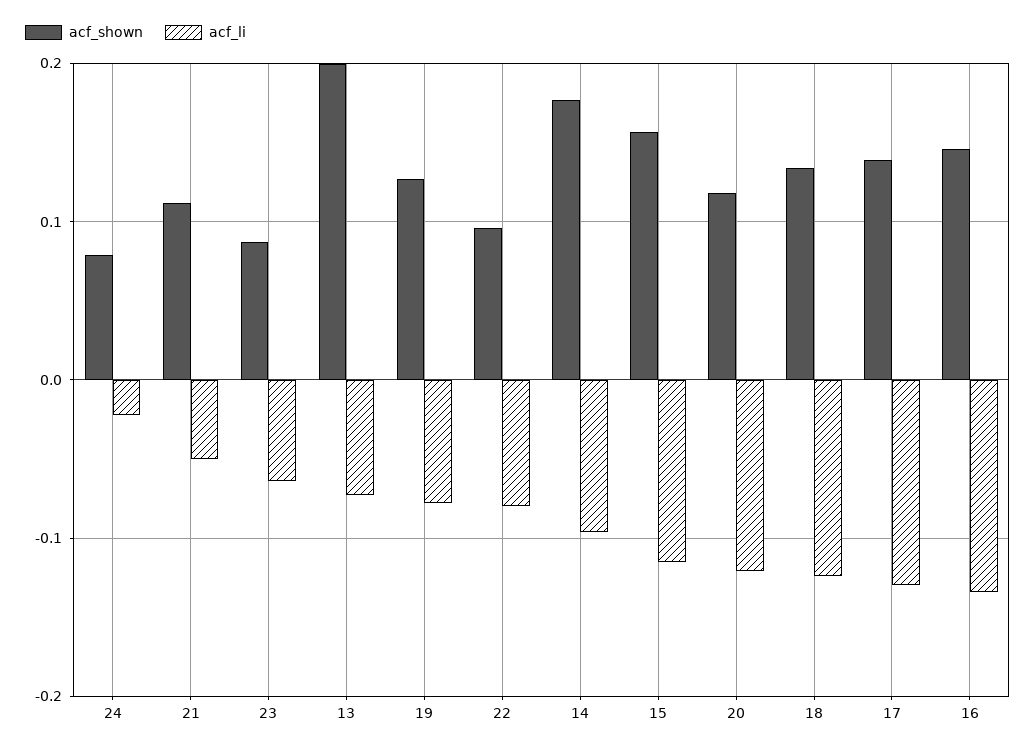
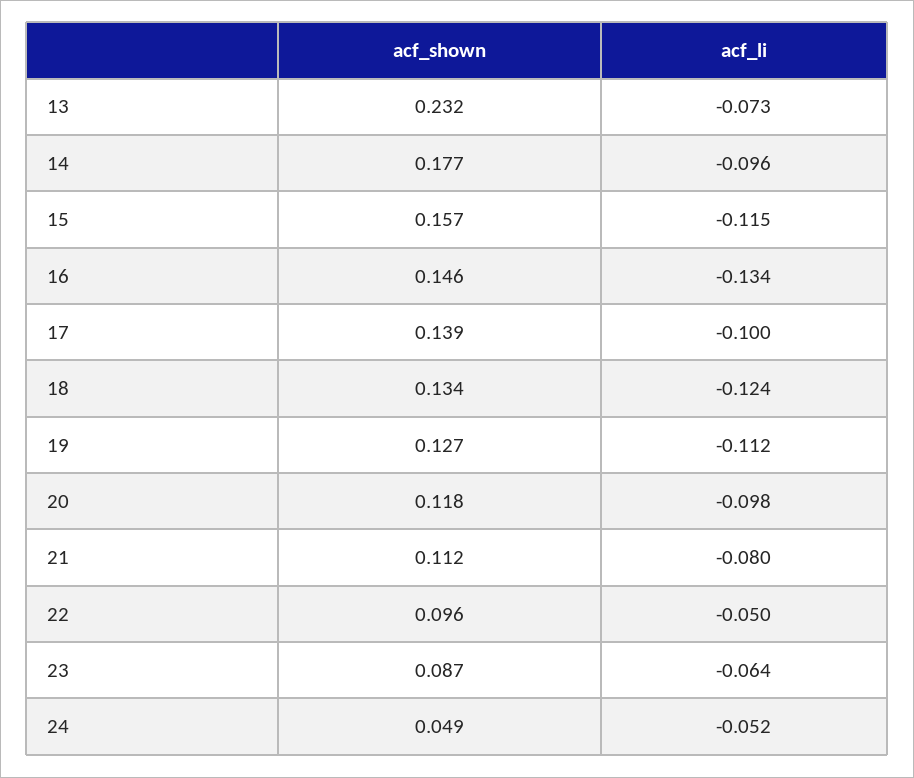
  {
    "acf_shown": {
-     "24": 0.08,
+     "24": 0.049,
      "21": 0.112,
      "23": 0.087,
-     "13": 0.2,
+     "13": 0.232,
      "19": 0.127,
      "22": 0.096,
      "14": 0.177,
      "15": 0.157,
      "20": 0.118,
      "18": 0.134,
      "17": 0.139,
      "16": 0.146
    },
    "acf_li": {
-     "24": -0.02,
+     "24": -0.052,
-     "21": -0.05,
+     "21": -0.08,
      "23": -0.064,
      "13": -0.073,
-     "19": -0.08,
+     "19": -0.112,
-     "22": -0.08,
+     "22": -0.05,
      "14": -0.096,
      "15": -0.115,
-     "20": -0.12,
+     "20": -0.098,
      "18": -0.124,
-     "17": -0.13,
+     "17": -0.1,
      "16": -0.134
    }
  }

